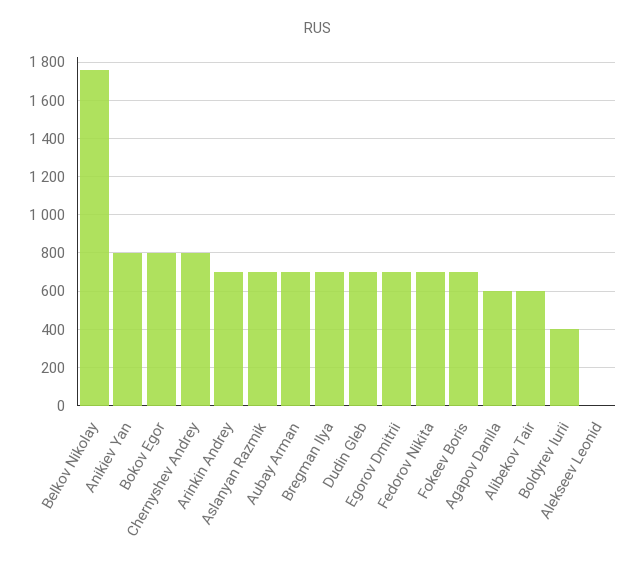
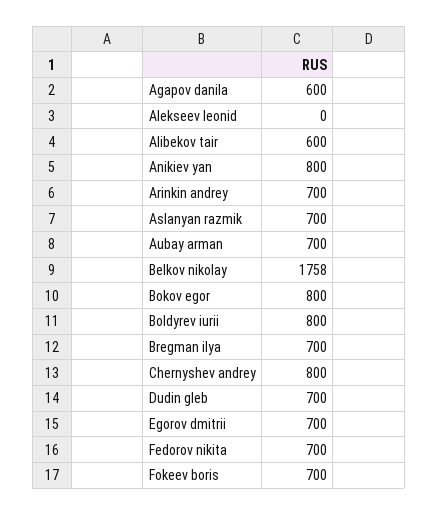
  {
    "Belkov Nikolay": 1758,
    "Anikiev Yan": 800,
    "Bokov Egor": 800,
    "Chernyshev Andrey": 800,
    "Arinkin Andrey": 700,
    "Aslanyan Razmik": 700,
    "Aubay Arman": 700,
    "Bregman Ilya": 700,
    "Dudin Gleb": 700,
    "Egorov Dmitrii": 700,
    "Fedorov Nikita": 700,
    "Fokeev Boris": 700,
    "Agapov Danila": 600,
    "Alibekov Tair": 600,
-   "Boldyrev Iurii": 400,
+   "Boldyrev Iurii": 800,
    "Alekseev Leonid": 0
  }

